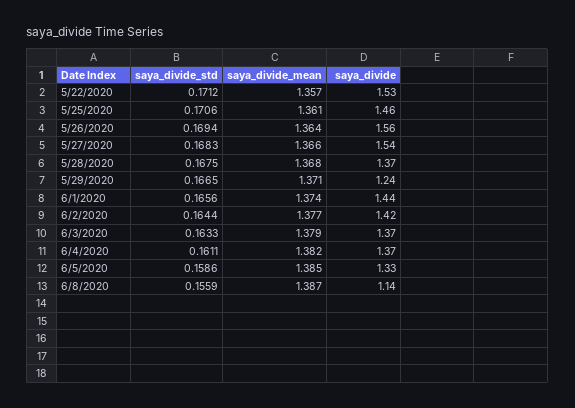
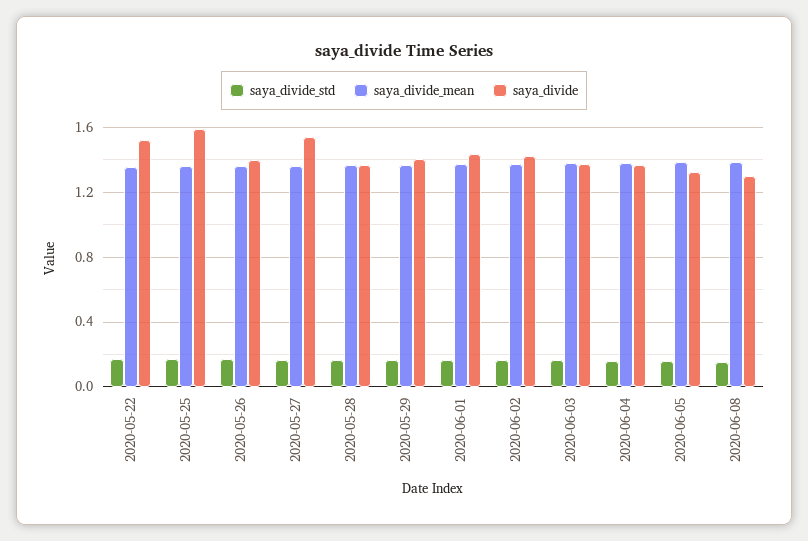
  {
    "saya_divide_std": {
      "5/22/2020": 0.1712,
      "5/25/2020": 0.1706,
      "5/26/2020": 0.1694,
      "5/27/2020": 0.1683,
      "5/28/2020": 0.1675,
      "5/29/2020": 0.1665,
      "6/1/2020": 0.1656,
      "6/2/2020": 0.1644,
      "6/3/2020": 0.1633,
      "6/4/2020": 0.1611,
      "6/5/2020": 0.1586,
      "6/8/2020": 0.1559
    },
    "saya_divide_mean": {
      "5/22/2020": 1.357,
      "5/25/2020": 1.361,
      "5/26/2020": 1.364,
      "5/27/2020": 1.366,
      "5/28/2020": 1.368,
      "5/29/2020": 1.371,
      "6/1/2020": 1.374,
      "6/2/2020": 1.377,
      "6/3/2020": 1.379,
      "6/4/2020": 1.382,
      "6/5/2020": 1.385,
      "6/8/2020": 1.387
    },
    "saya_divide": {
      "5/22/2020": 1.53,
-     "5/25/2020": 1.46,
+     "5/25/2020": 1.6,
-     "5/26/2020": 1.56,
+     "5/26/2020": 1.4,
      "5/27/2020": 1.54,
      "5/28/2020": 1.37,
-     "5/29/2020": 1.24,
+     "5/29/2020": 1.4,
      "6/1/2020": 1.44,
      "6/2/2020": 1.42,
      "6/3/2020": 1.37,
      "6/4/2020": 1.37,
      "6/5/2020": 1.33,
-     "6/8/2020": 1.14
+     "6/8/2020": 1.3
    }
  }

